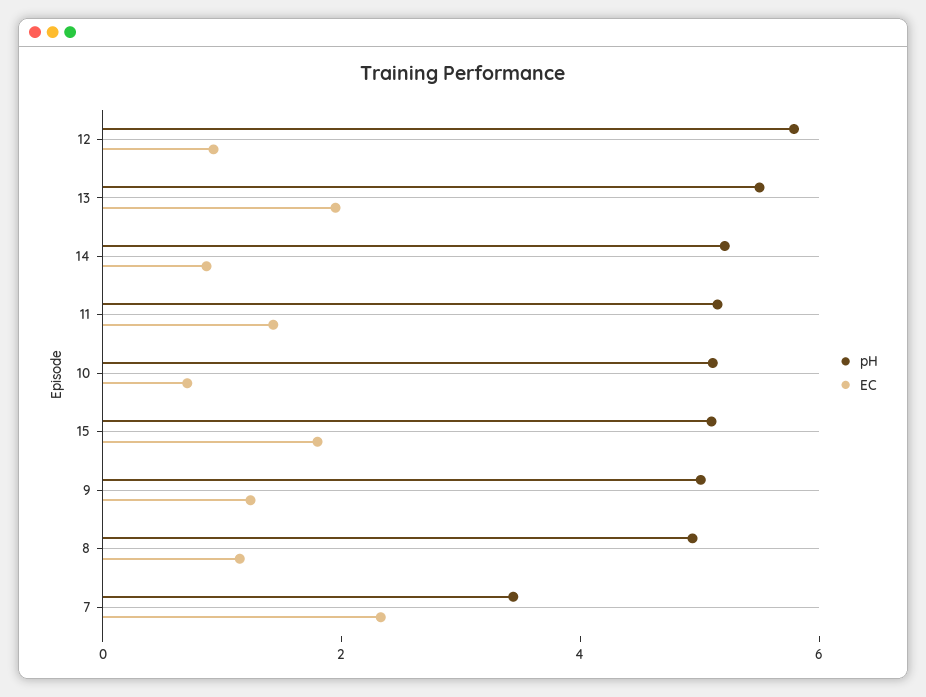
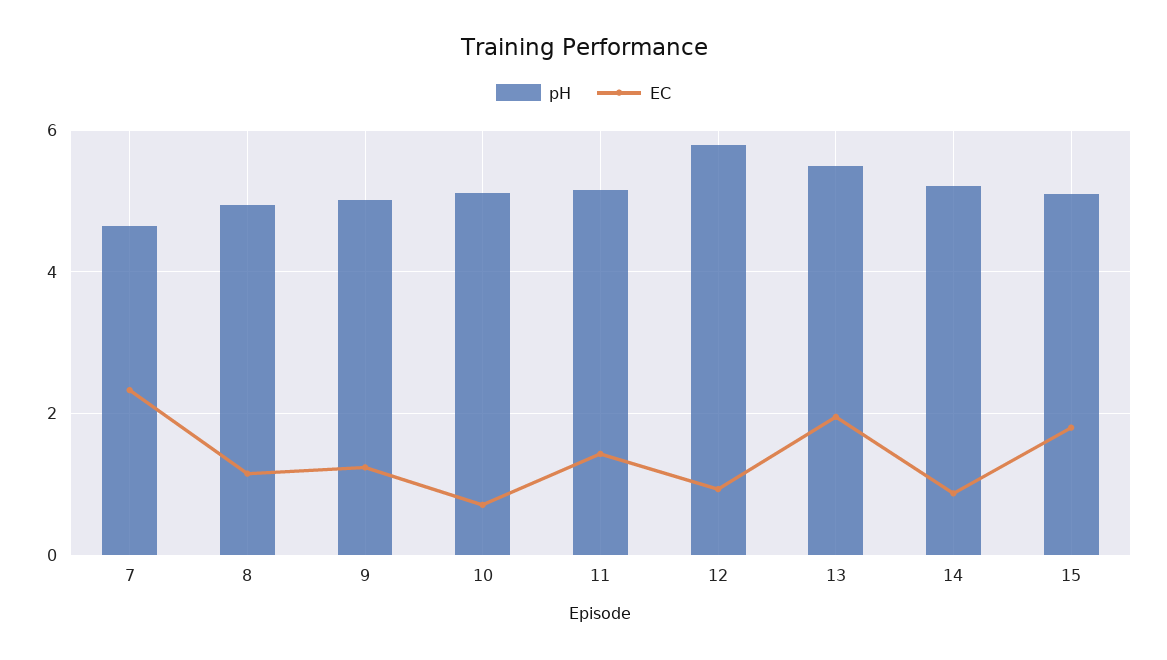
  {
    "pH": {
      "12": 5.8,
      "13": 5.6,
      "14": 5.2,
      "11": 5.2,
      "10": 5.2,
      "15": 5.2,
      "9": 5,
      "8": 5,
-     "7": 3.5
+     "7": 4.6
    },
    "EC": {
      "12": 1,
      "13": 2,
      "14": 0.8,
      "11": 1.4,
      "10": 0.8,
      "15": 1.8,
      "9": 1.2,
      "8": 1.2,
      "7": 2.4
    }
  }

